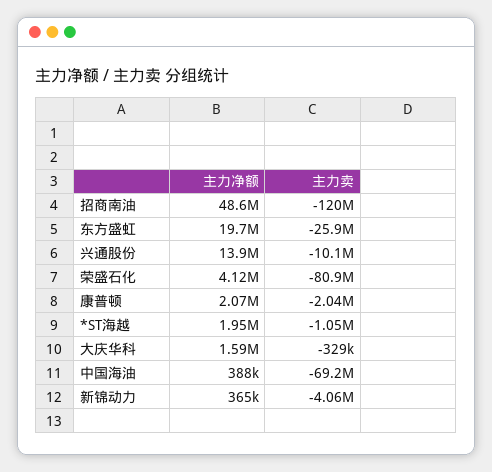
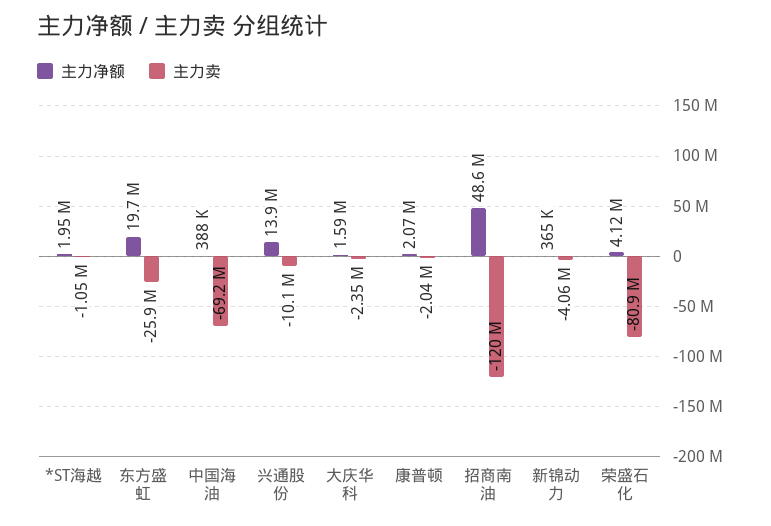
  {
    "主力净额": {
      "招商南油": 48600000,
      "东方盛虹": 19700000,
      "兴通股份": 13900000,
      "荣盛石化": 4120000,
      "康普顿": 2070000,
      "*ST海越": 1950000,
      "大庆华科": 1590000,
      "中国海油": 388000,
      "新锦动力": 365000
    },
    "主力卖": {
      "招商南油": -120000000,
      "东方盛虹": -25900000,
      "兴通股份": -10100000,
      "荣盛石化": -80900000,
      "康普顿": -2040000,
      "*ST海越": -1050000,
-     "大庆华科": -329000,
+     "大庆华科": -2350000,
      "中国海油": -69200000,
      "新锦动力": -4060000
    }
  }

